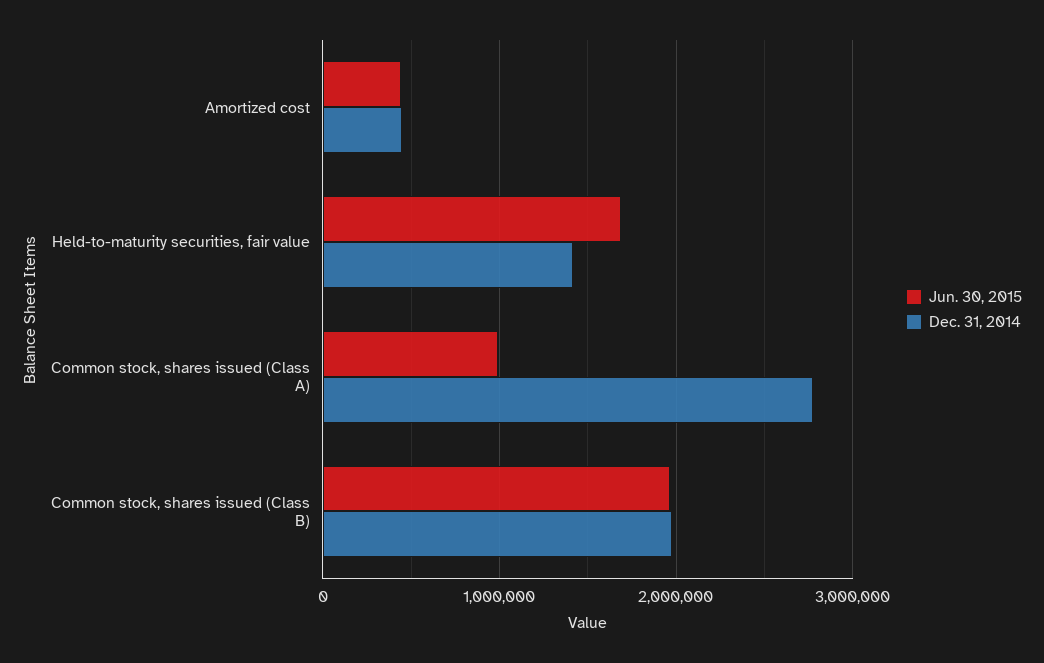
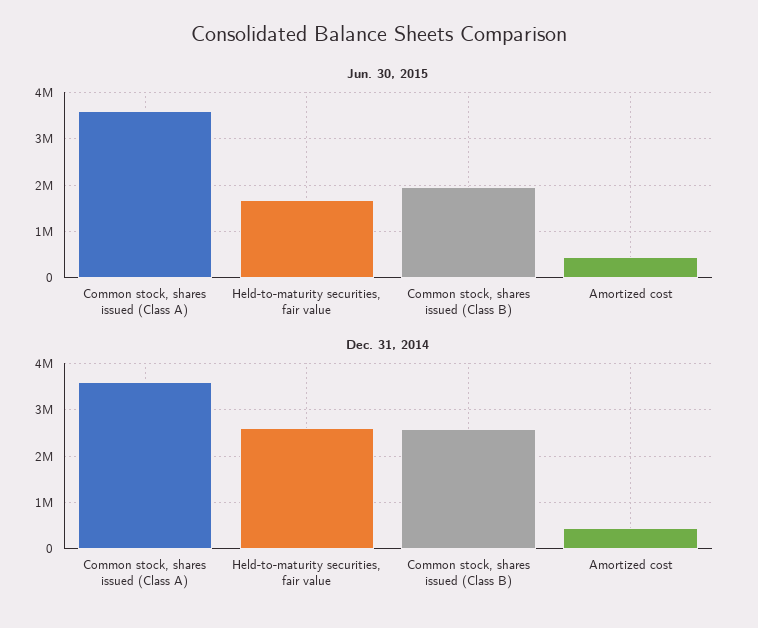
  {
    "Jun. 30, 2015": {
      "Amortized cost": 400000,
      "Held-to-maturity securities, fair value": 1700000,
-     "Common stock, shares issued (Class A)": 1000000,
+     "Common stock, shares issued (Class A)": 3600000,
      "Common stock, shares issued (Class B)": 2000000
    },
    "Dec. 31, 2014": {
      "Amortized cost": 400000,
-     "Held-to-maturity securities, fair value": 1400000,
+     "Held-to-maturity securities, fair value": 2600000,
-     "Common stock, shares issued (Class A)": 2800000,
+     "Common stock, shares issued (Class A)": 3600000,
-     "Common stock, shares issued (Class B)": 2000000
+     "Common stock, shares issued (Class B)": 2600000
    }
  }

